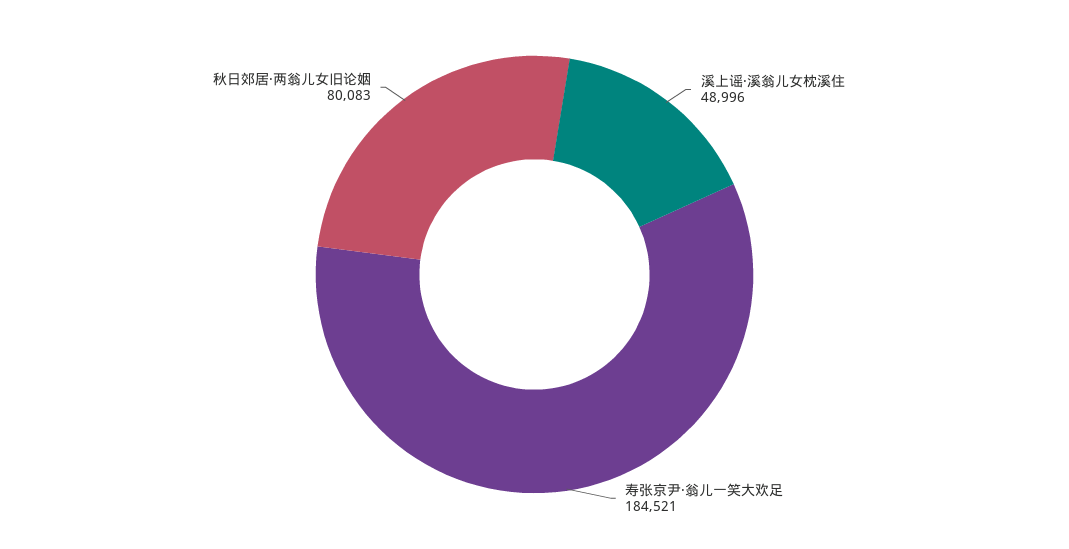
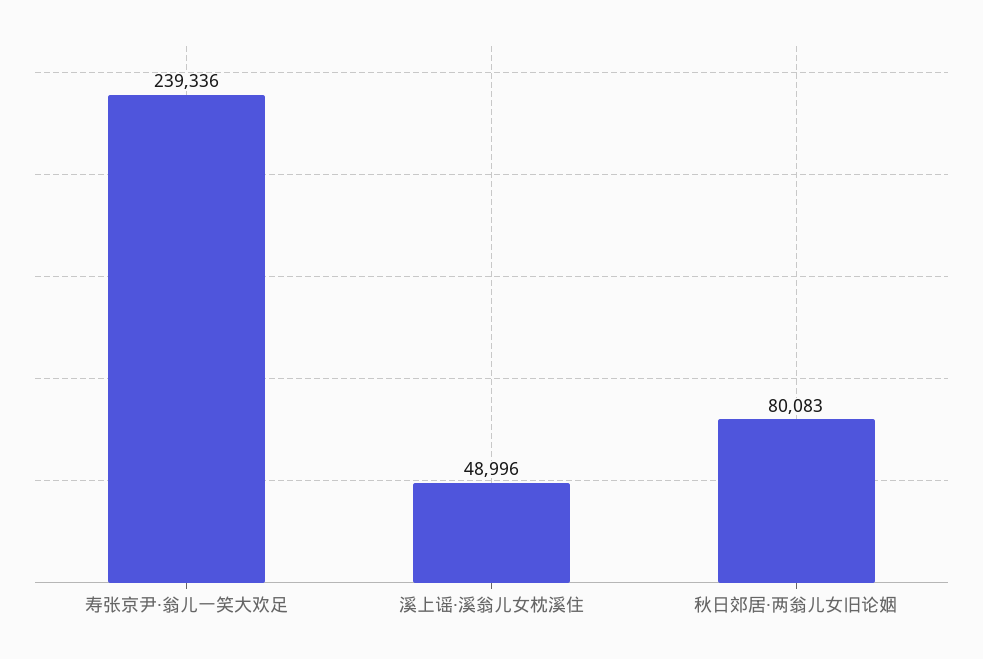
  {
    "溪上谣·溪翁儿女枕溪住": 48996,
-   "寿张京尹·翁儿一笑大欢足": 184521,
+   "寿张京尹·翁儿一笑大欢足": 239336,
    "秋日郊居·两翁儿女旧论姻": 80083
  }

